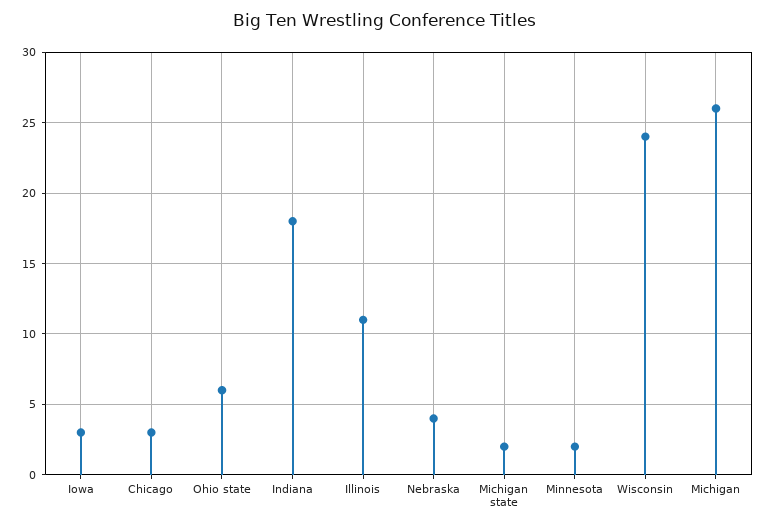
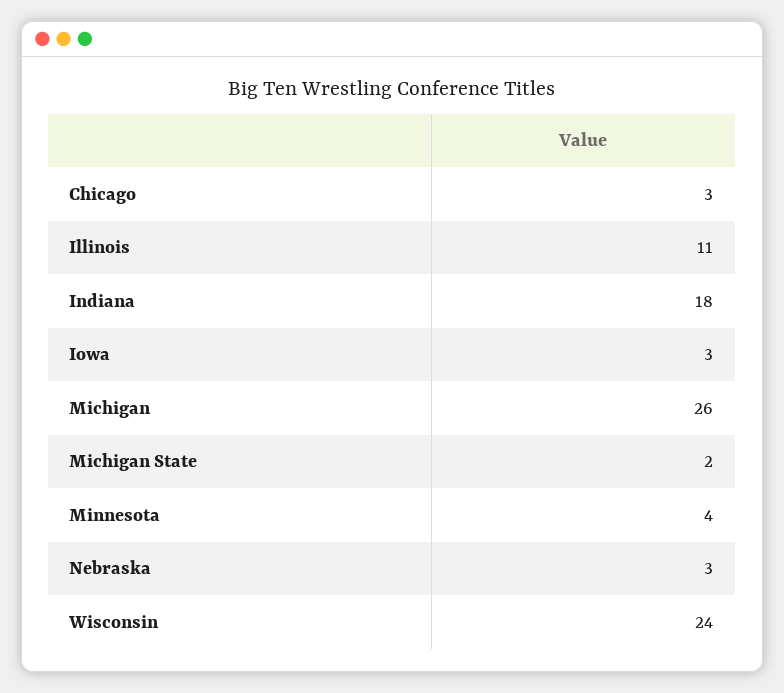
  {
    "Iowa": 3,
    "Chicago": 3,
-   "Ohio state": 6,
    "Indiana": 18,
    "Illinois": 11,
-   "Nebraska": 4,
+   "Nebraska": 3,
    "Michigan state": 2,
-   "Minnesota": 2,
+   "Minnesota": 4,
    "Wisconsin": 24,
    "Michigan": 26
  }

